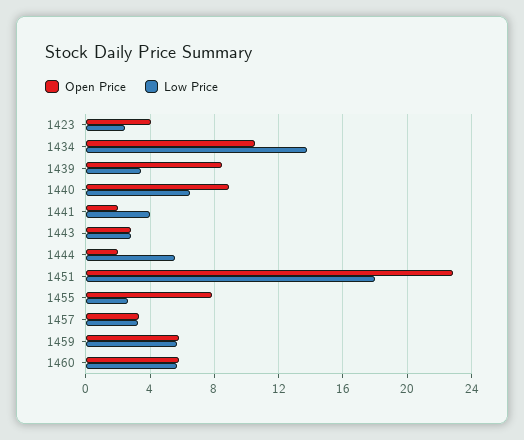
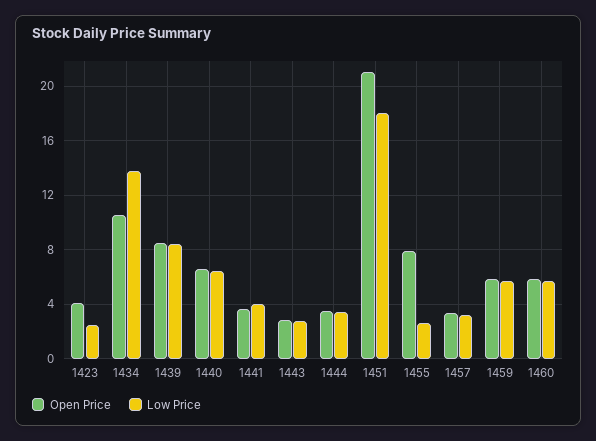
  {
    "Open Price": {
      "1423": 4,
      "1434": 10.5,
      "1439": 8.5,
-     "1440": 9,
+     "1440": 6.5,
-     "1441": 2,
+     "1441": 3.5,
      "1443": 3,
-     "1444": 2,
+     "1444": 3.5,
-     "1451": 23,
+     "1451": 21,
      "1455": 8,
      "1457": 3.5,
      "1459": 6,
      "1460": 6
    },
    "Low Price": {
      "1423": 2.5,
      "1434": 14,
-     "1439": 3.5,
+     "1439": 8.5,
      "1440": 6.5,
      "1441": 4,
      "1443": 3,
-     "1444": 5.5,
+     "1444": 3.5,
      "1451": 18,
      "1455": 2.5,
      "1457": 3,
      "1459": 5.5,
      "1460": 5.5
    }
  }

